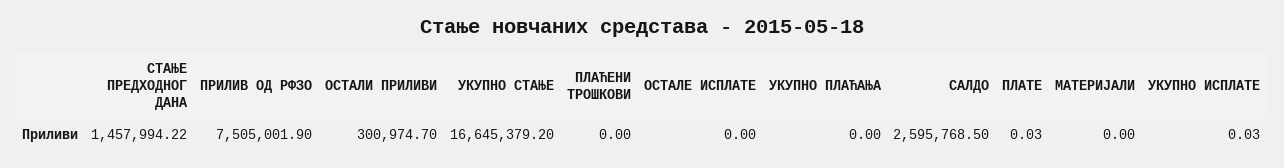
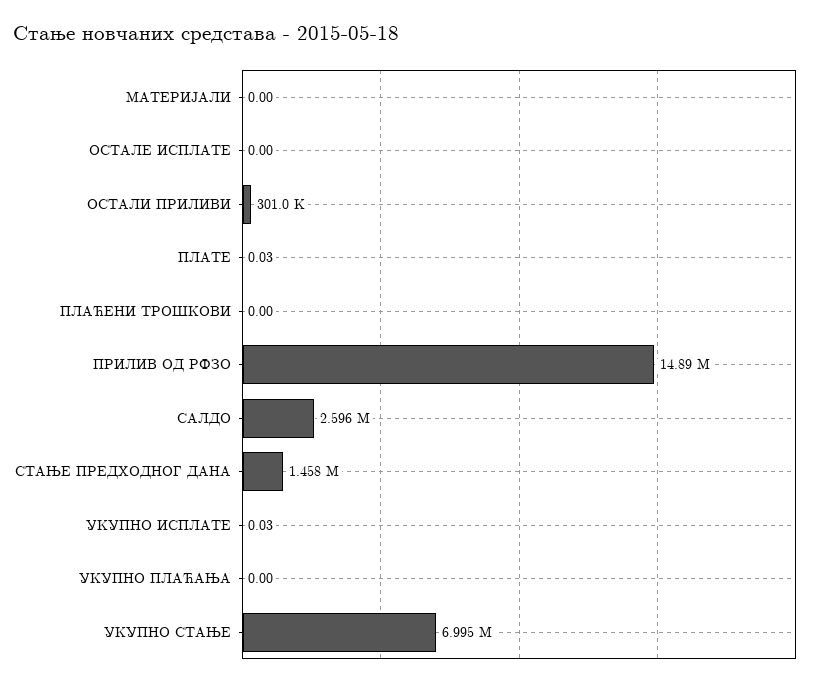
  {
    "СТАЊЕ ПРЕДХОДНОГ ДАНА": 1457994.22,
-   "ПРИЛИВ ОД РФЗО": 7505001.9,
+   "ПРИЛИВ ОД РФЗО": 14890000,
    "ОСТАЛИ ПРИЛИВИ": 300974.7,
-   "УКУПНО СТАЊЕ": 16645379.2,
+   "УКУПНО СТАЊЕ": 6995000,
    "ПЛАЋЕНИ ТРОШКОВИ": 0,
    "ОСТАЛЕ ИСПЛАТЕ": 0,
    "УКУПНО ПЛАЋАЊА": 0,
    "САЛДО": 2595768.5,
    "ПЛАТЕ": 0.03,
    "МАТЕРИЈАЛИ": 0,
    "УКУПНО ИСПЛАТЕ": 0.03
  }

